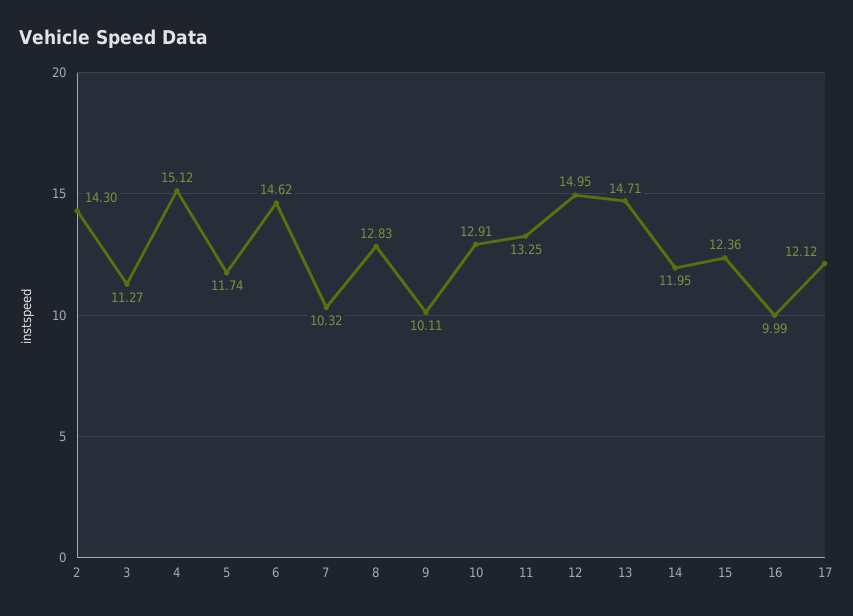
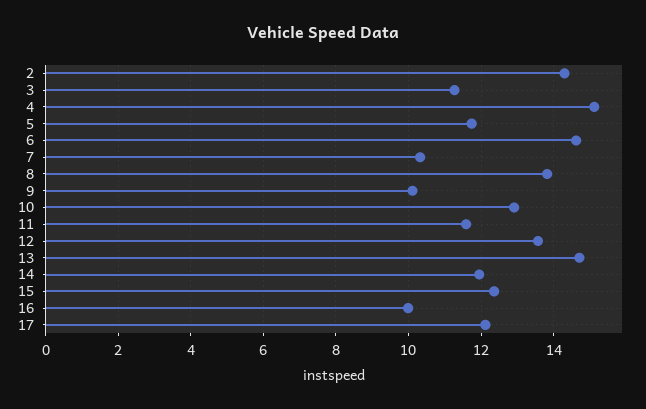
  {
    "2": 14.3,
    "3": 11.27,
    "4": 15.12,
    "5": 11.74,
    "6": 14.62,
    "7": 10.32,
-   "8": 12.83,
+   "8": 13.8,
    "9": 10.11,
    "10": 12.91,
-   "11": 13.25,
+   "11": 11.6,
-   "12": 14.95,
+   "12": 13.6,
    "13": 14.71,
    "14": 11.95,
    "15": 12.36,
    "16": 9.99,
    "17": 12.12
  }

